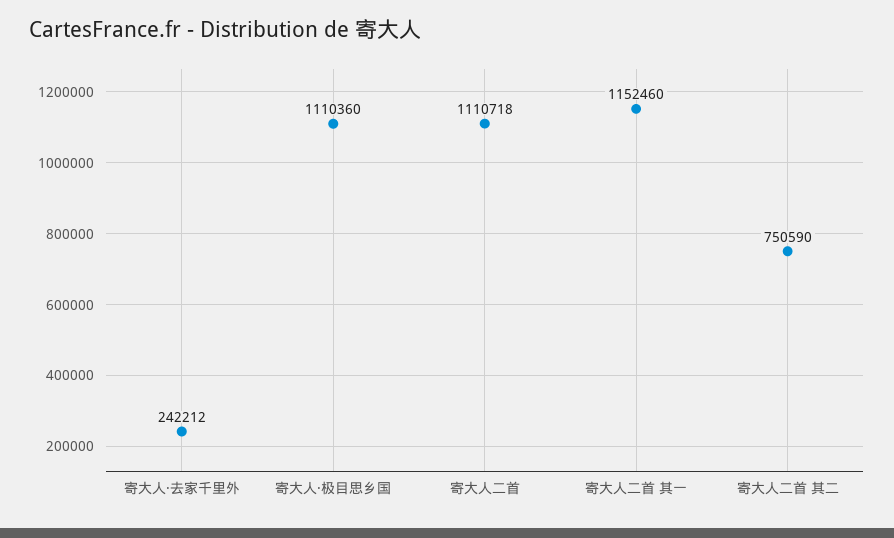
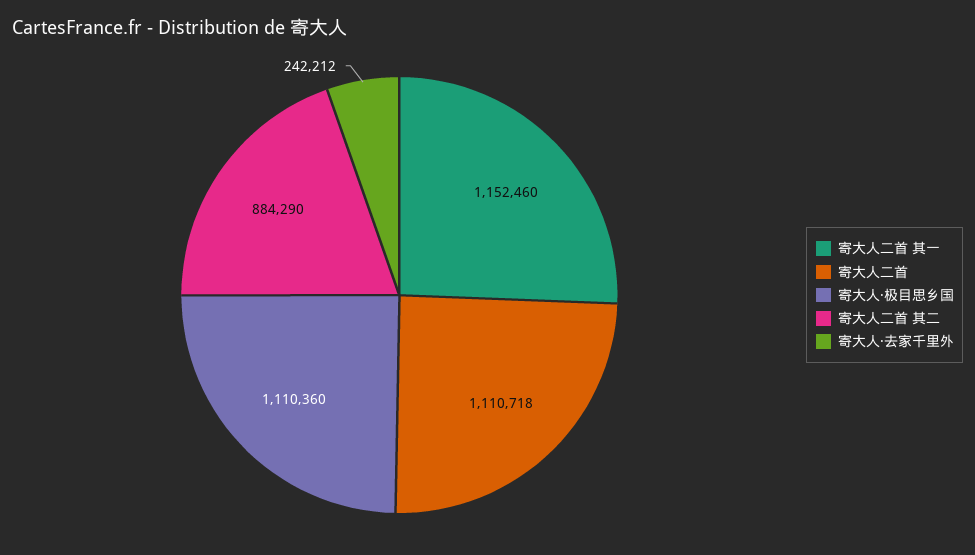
  {
    "寄大人·去家千里外": 242212,
    "寄大人·极目思乡国": 1110360,
    "寄大人二首": 1110718,
    "寄大人二首 其一": 1152460,
-   "寄大人二首 其二": 750590
+   "寄大人二首 其二": 884290
  }

